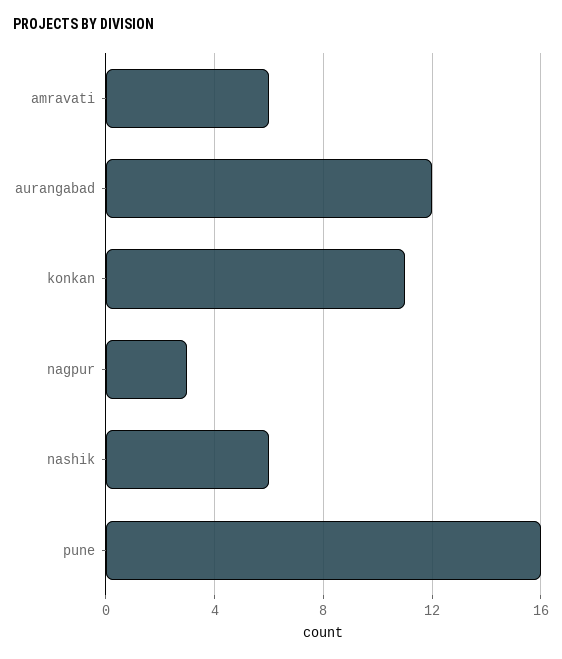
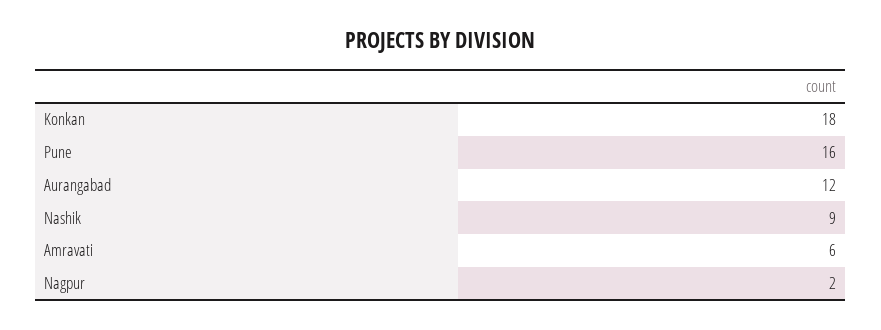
  {
    "amravati": 6,
    "aurangabad": 12,
-   "konkan": 11,
+   "konkan": 18,
-   "nagpur": 3,
+   "nagpur": 2,
-   "nashik": 6,
+   "nashik": 9,
    "pune": 16
  }

